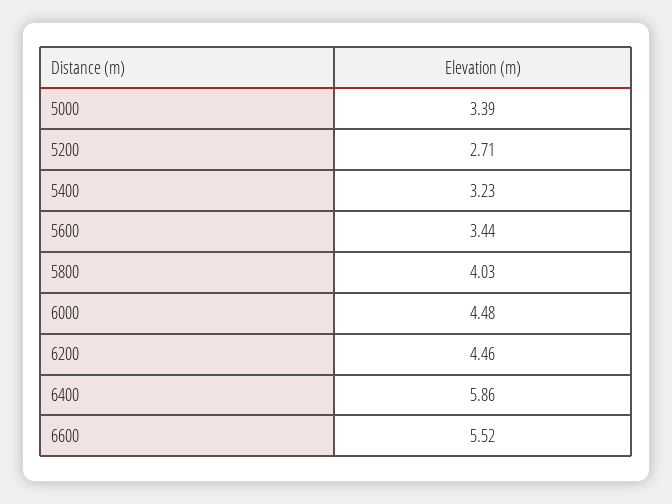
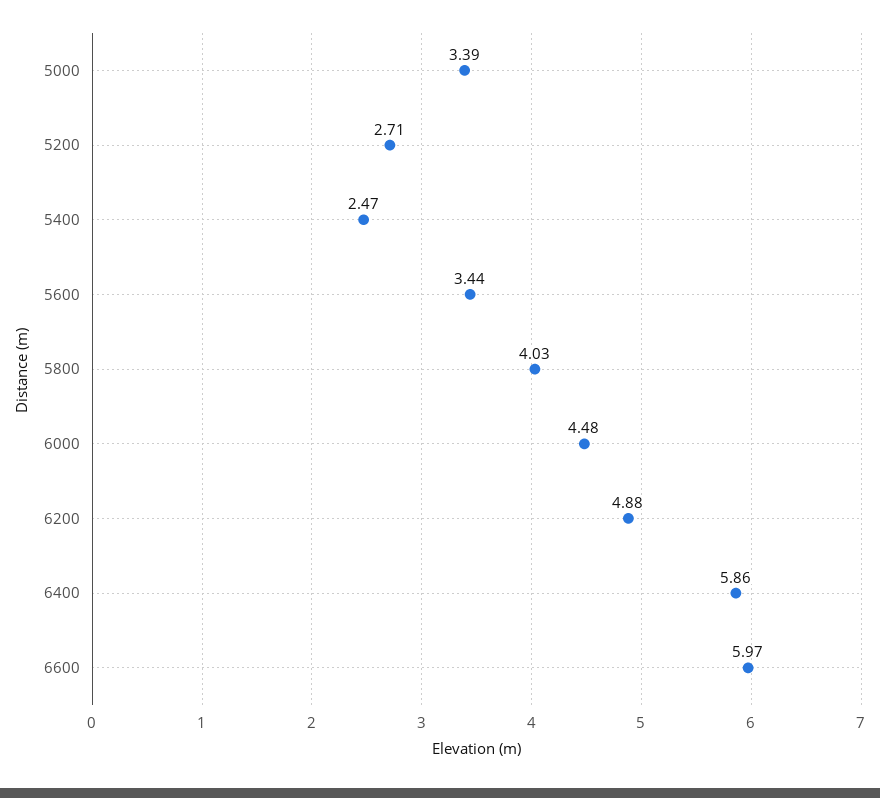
  {
    "5000": 3.39,
    "5200": 2.71,
-   "5400": 3.23,
+   "5400": 2.47,
    "5600": 3.44,
    "5800": 4.03,
    "6000": 4.48,
-   "6200": 4.46,
+   "6200": 4.88,
    "6400": 5.86,
-   "6600": 5.52
+   "6600": 5.97
  }

